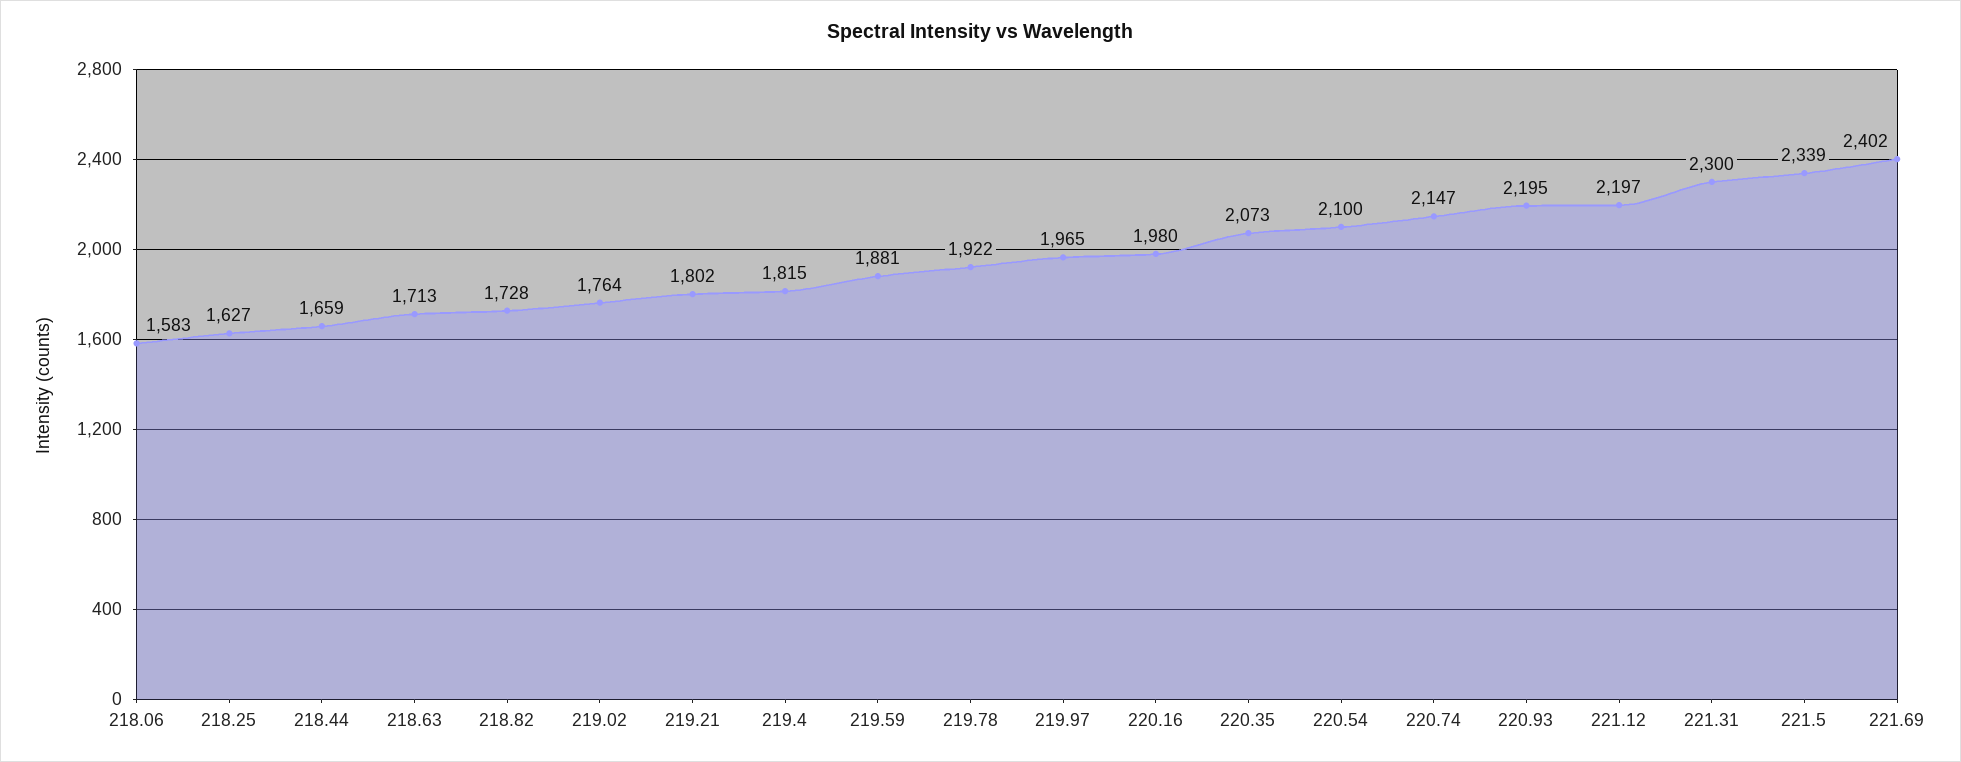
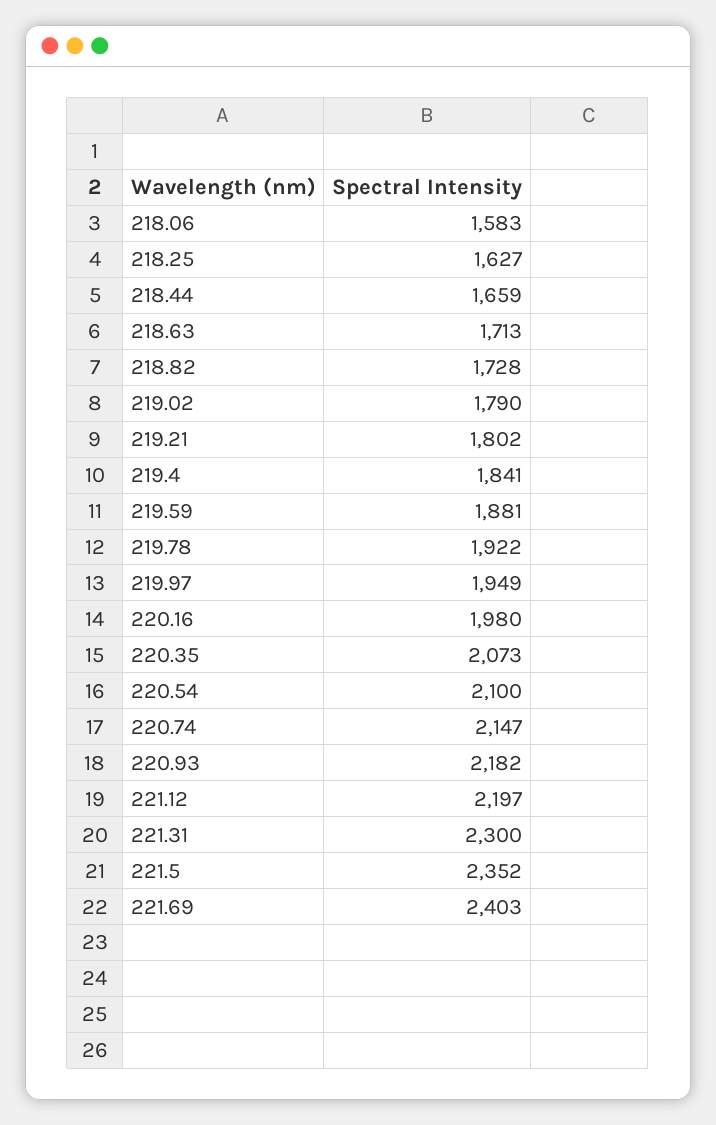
  {
    "218.06": 1583,
    "218.25": 1627,
    "218.44": 1659,
    "218.63": 1713,
    "218.82": 1728,
-   "219.02": 1764,
+   "219.02": 1790,
    "219.21": 1802,
-   "219.4": 1815,
+   "219.4": 1841,
    "219.59": 1881,
    "219.78": 1922,
-   "219.97": 1965,
+   "219.97": 1949,
    "220.16": 1980,
    "220.35": 2073,
    "220.54": 2100,
    "220.74": 2147,
-   "220.93": 2195,
+   "220.93": 2182,
    "221.12": 2197,
    "221.31": 2300,
-   "221.5": 2339,
+   "221.5": 2352,
-   "221.69": 2402
+   "221.69": 2403
  }

